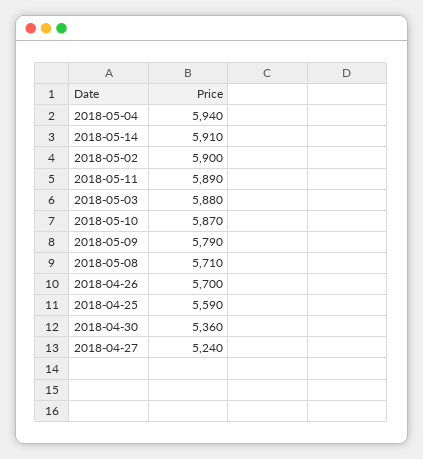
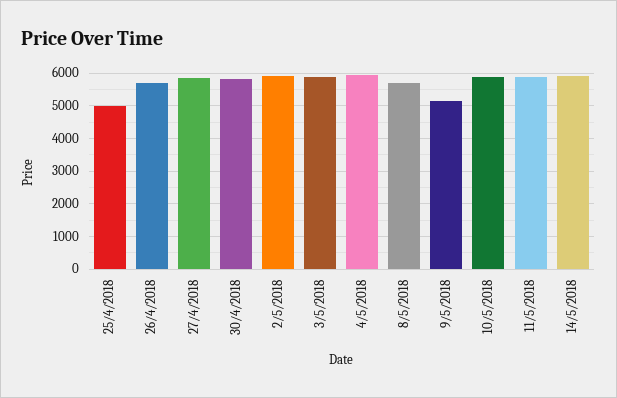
  {
    "2018-05-04": 5940,
    "2018-05-14": 5910,
    "2018-05-02": 5900,
    "2018-05-11": 5890,
    "2018-05-03": 5880,
    "2018-05-10": 5870,
-   "2018-05-09": 5790,
+   "2018-05-09": 5200,
    "2018-05-08": 5710,
    "2018-04-26": 5700,
-   "2018-04-25": 5590,
+   "2018-04-25": 5000,
-   "2018-04-30": 5360,
+   "2018-04-30": 5800,
-   "2018-04-27": 5240
+   "2018-04-27": 5800
  }

